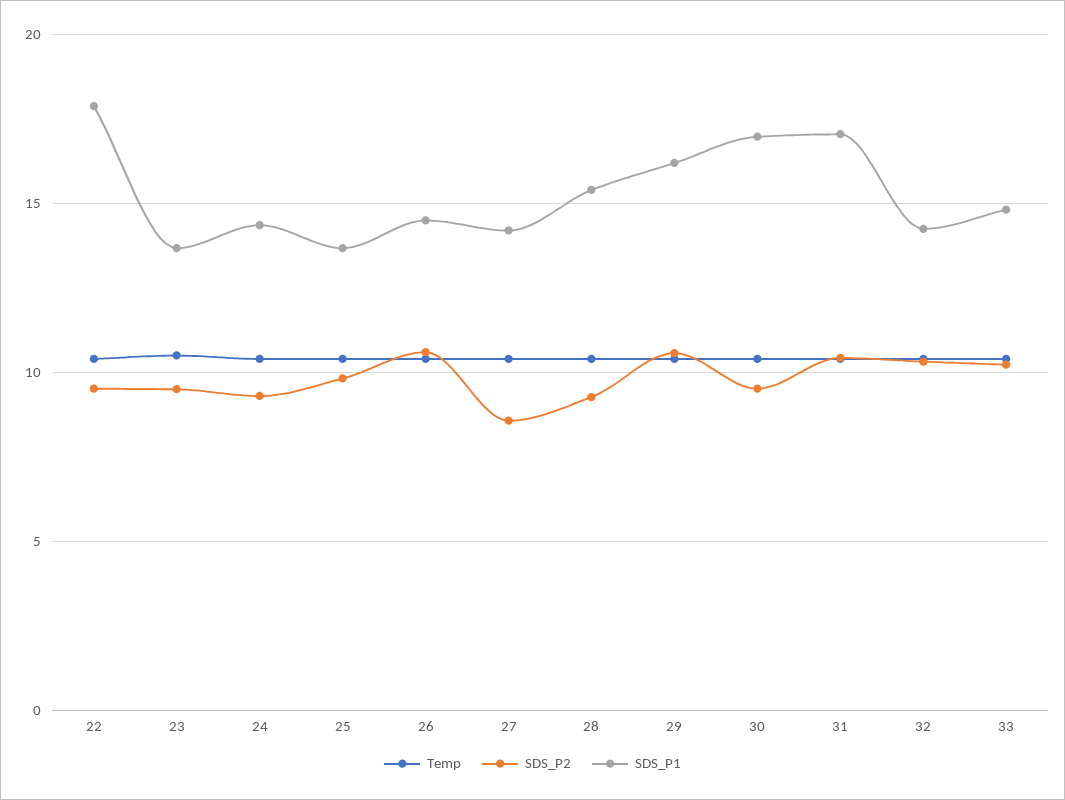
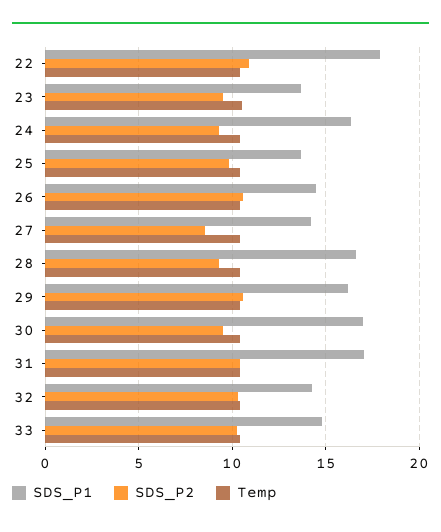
  {
    "Temp": {
      "22": 10.5,
      "23": 10.5,
      "24": 10.5,
      "25": 10.5,
      "26": 10.5,
      "27": 10.5,
      "28": 10.5,
      "29": 10.5,
      "30": 10.5,
      "31": 10.5,
      "32": 10.5,
      "33": 10.5
    },
    "SDS_P2": {
-     "22": 9.5,
+     "22": 11,
      "23": 9.5,
      "24": 9.5,
      "25": 10,
      "26": 10.5,
      "27": 8.5,
      "28": 9.5,
      "29": 10.5,
      "30": 9.5,
      "31": 10.5,
      "32": 10.5,
      "33": 10
    },
    "SDS_P1": {
      "22": 18,
      "23": 13.5,
-     "24": 14.5,
+     "24": 16.5,
      "25": 13.5,
      "26": 14.5,
      "27": 14,
-     "28": 15.5,
+     "28": 16.5,
      "29": 16,
      "30": 17,
      "31": 17,
      "32": 14.5,
      "33": 15
    }
  }

